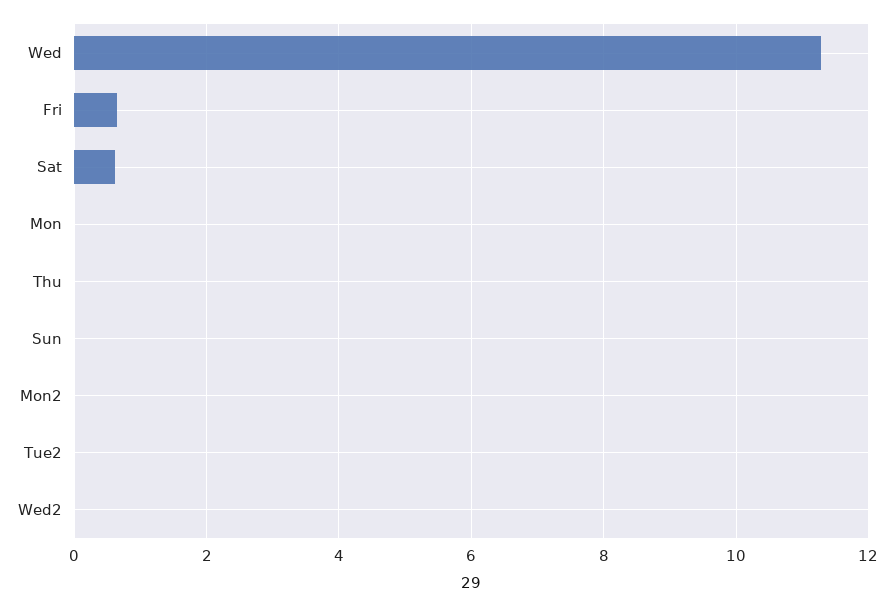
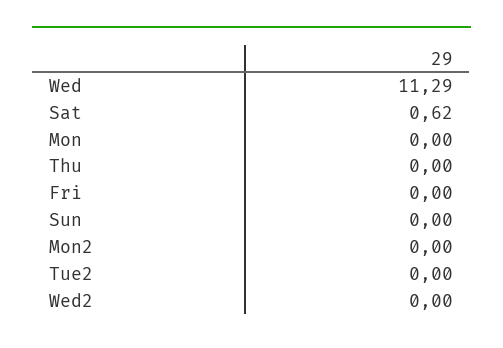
  {
    "Wed": 11.29,
-   "Fri": 0.6,
+   "Fri": 0,
    "Sat": 0.62,
    "Mon": 0,
    "Thu": 0,
    "Sun": 0,
    "Mon2": 0,
    "Tue2": 0,
    "Wed2": 0
  }

